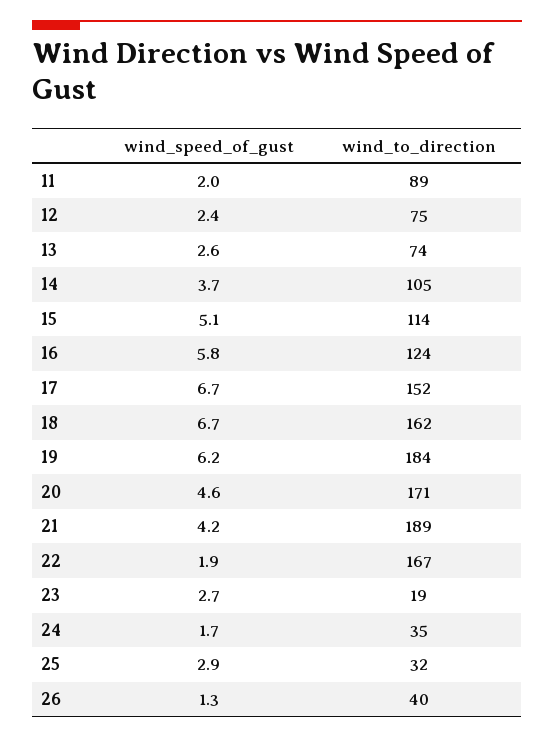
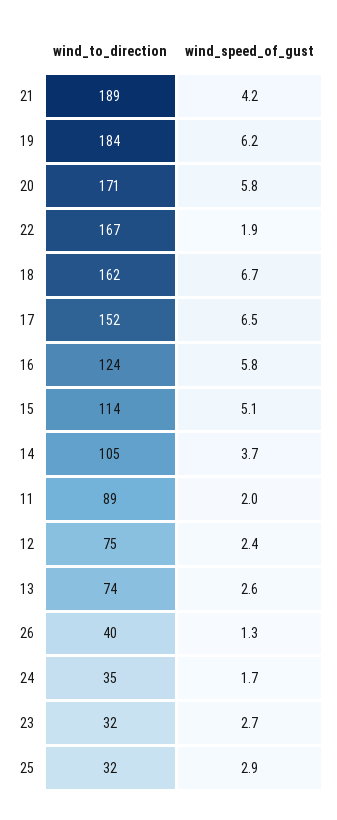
  {
    "wind_speed_of_gust": {
      "11": 2,
      "12": 2.4,
      "13": 2.6,
      "14": 3.7,
      "15": 5.1,
      "16": 5.8,
-     "17": 6.7,
+     "17": 6.5,
      "18": 6.7,
      "19": 6.2,
-     "20": 4.6,
+     "20": 5.8,
      "21": 4.2,
      "22": 1.9,
      "23": 2.7,
      "24": 1.7,
      "25": 2.9,
      "26": 1.3
    },
    "wind_to_direction": {
      "11": 89,
      "12": 75,
      "13": 74,
      "14": 105,
      "15": 114,
      "16": 124,
      "17": 152,
      "18": 162,
      "19": 184,
      "20": 171,
      "21": 189,
      "22": 167,
-     "23": 19,
+     "23": 32,
      "24": 35,
      "25": 32,
      "26": 40
    }
  }

